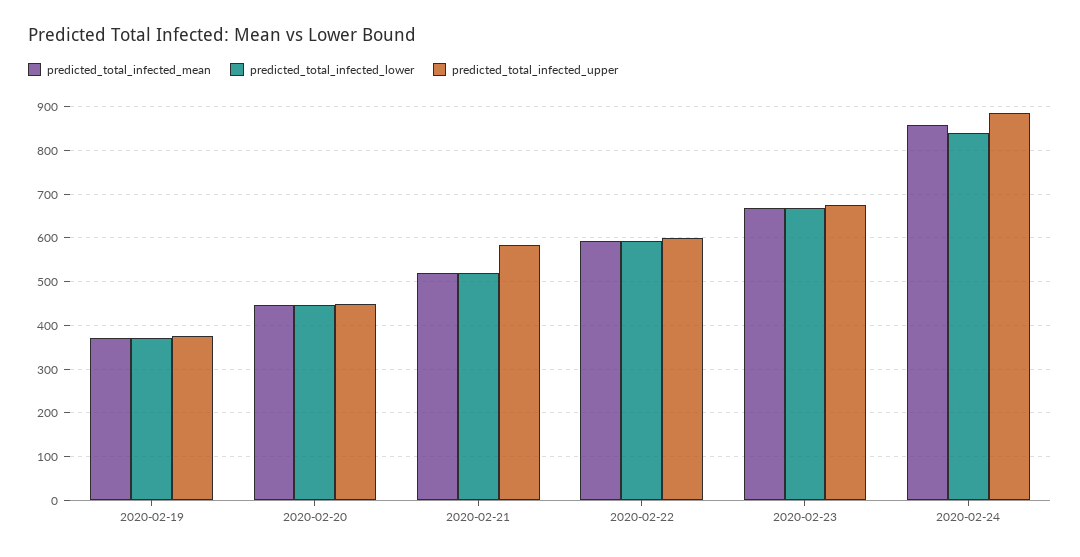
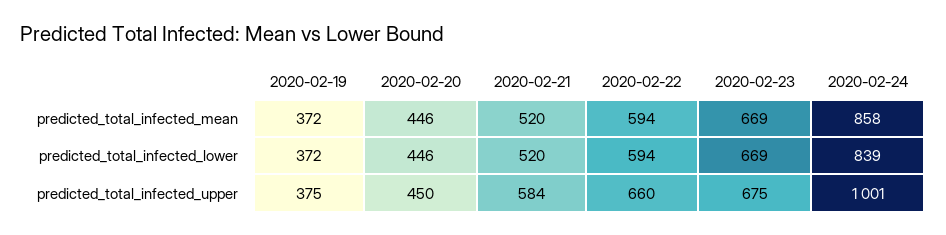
  {
    "predicted_total_infected_mean": {
      "2020-02-19": 372,
      "2020-02-20": 446,
      "2020-02-21": 520,
      "2020-02-22": 594,
      "2020-02-23": 669,
      "2020-02-24": 858
    },
    "predicted_total_infected_lower": {
      "2020-02-19": 372,
      "2020-02-20": 446,
      "2020-02-21": 520,
      "2020-02-22": 594,
      "2020-02-23": 669,
      "2020-02-24": 839
    },
    "predicted_total_infected_upper": {
      "2020-02-19": 375,
      "2020-02-20": 450,
      "2020-02-21": 584,
-     "2020-02-22": 600,
+     "2020-02-22": 660,
      "2020-02-23": 675,
-     "2020-02-24": 880
+     "2020-02-24": 1001
    }
  }

